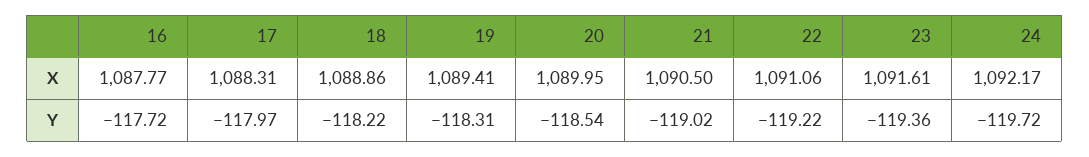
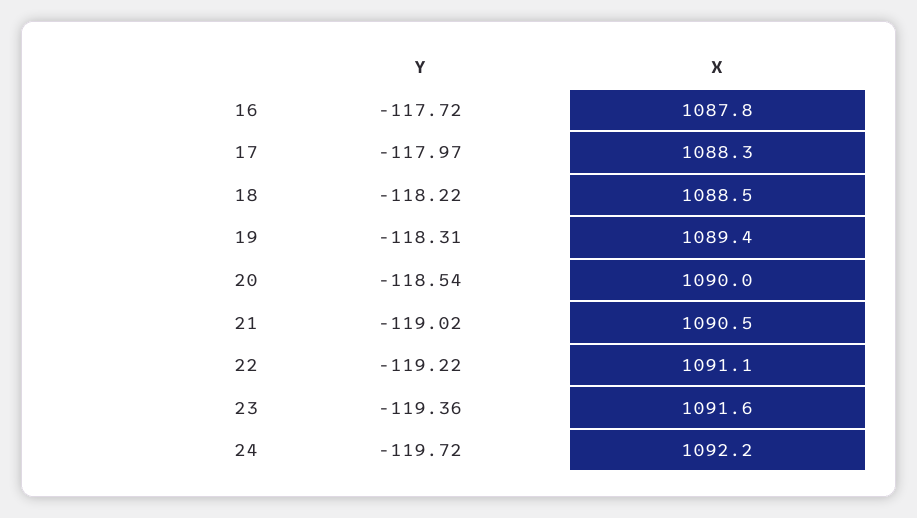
  {
    "16": {
      "X": 1087.77,
      "Y": -117.72
    },
    "17": {
      "X": 1088.31,
      "Y": -117.97
    },
    "18": {
-     "X": 1088.86,
+     "X": 1088.5,
      "Y": -118.22
    },
    "19": {
      "X": 1089.41,
      "Y": -118.31
    },
    "20": {
      "X": 1089.95,
      "Y": -118.54
    },
    "21": {
      "X": 1090.5,
      "Y": -119.02
    },
    "22": {
      "X": 1091.06,
      "Y": -119.22
    },
    "23": {
      "X": 1091.61,
      "Y": -119.36
    },
    "24": {
      "X": 1092.17,
      "Y": -119.72
    }
  }

